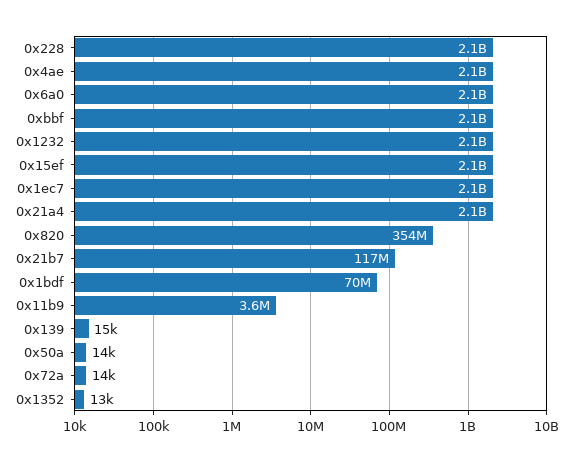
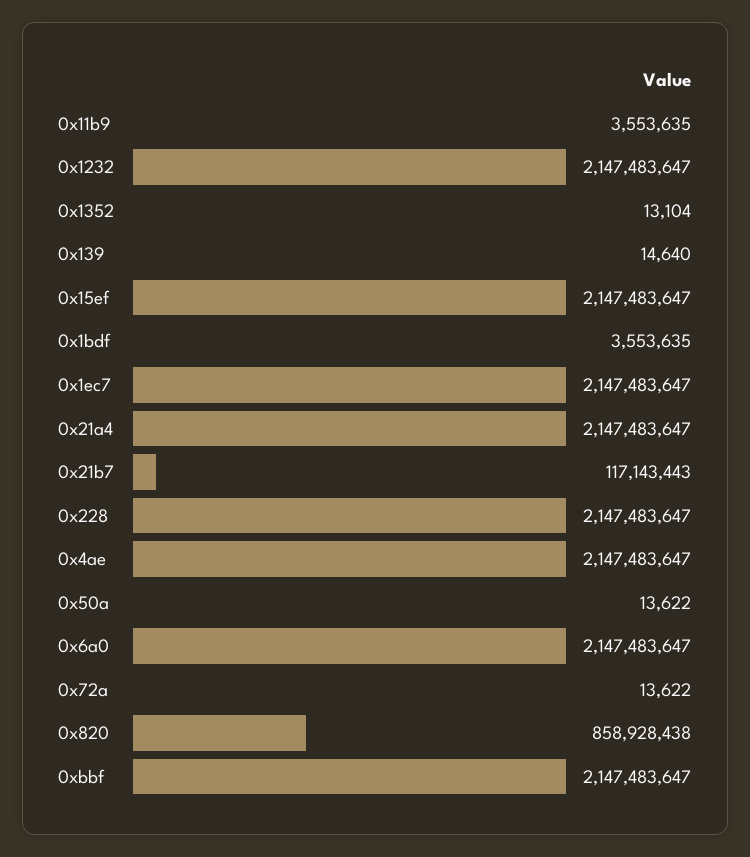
  {
    "0x228": 2147483647,
    "0x4ae": 2147483647,
    "0x6a0": 2147483647,
    "0xbbf": 2147483647,
    "0x1232": 2147483647,
    "0x15ef": 2147483647,
    "0x1ec7": 2147483647,
    "0x21a4": 2147483647,
-   "0x820": 354000000,
+   "0x820": 858928438,
    "0x21b7": 117143443,
-   "0x1bdf": 70000000,
+   "0x1bdf": 3553635,
    "0x11b9": 3553635,
    "0x139": 14640,
    "0x50a": 13622,
    "0x72a": 13622,
    "0x1352": 13104
  }

